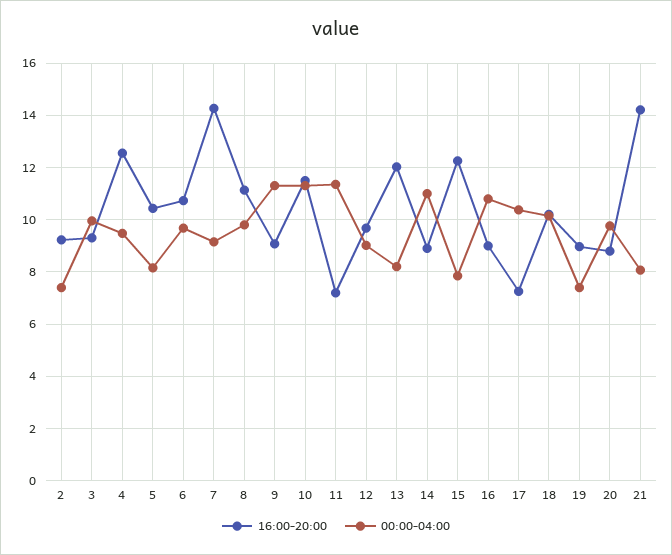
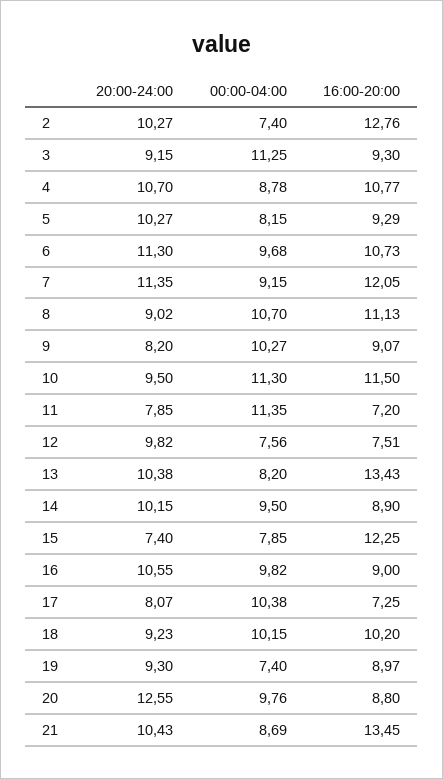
  {
    "16:00-20:00": {
-     "2": 9.25,
+     "2": 12.76,
      "3": 9.3,
-     "4": 12.5,
+     "4": 10.77,
-     "5": 10.5,
+     "5": 9.29,
      "6": 10.73,
-     "7": 14.25,
+     "7": 12.05,
      "8": 11.13,
      "9": 9.07,
      "10": 11.5,
      "11": 7.2,
-     "12": 9.75,
+     "12": 7.51,
-     "13": 12,
+     "13": 13.43,
      "14": 8.9,
      "15": 12.25,
      "16": 9,
      "17": 7.25,
      "18": 10.2,
      "19": 8.97,
      "20": 8.8,
-     "21": 14.25
+     "21": 13.45
    },
    "00:00-04:00": {
      "2": 7.4,
-     "3": 10,
+     "3": 11.25,
-     "4": 9.5,
+     "4": 8.78,
      "5": 8.15,
      "6": 9.68,
      "7": 9.15,
-     "8": 9.75,
+     "8": 10.7,
-     "9": 11.25,
+     "9": 10.27,
      "10": 11.3,
      "11": 11.35,
-     "12": 9,
+     "12": 7.56,
      "13": 8.2,
-     "14": 11,
+     "14": 9.5,
      "15": 7.85,
-     "16": 10.75,
+     "16": 9.82,
      "17": 10.38,
      "18": 10.15,
      "19": 7.4,
      "20": 9.76,
-     "21": 8
+     "21": 8.69
-   }
+   },
+   "20:00-24:00": {
+     "2": 10.27,
+     "3": 9.15,
+     "4": 10.7,
+     "5": 10.27,
+     "6": 11.3,
+     "7": 11.35,
+     "8": 9.02,
+     "9": 8.2,
+     "10": 9.5,
+     "11": 7.85,
+     "12": 9.82,
+     "13": 10.38,
+     "14": 10.15,
+     "15": 7.4,
+     "16": 10.55,
+     "17": 8.07,
+     "18": 9.23,
+     "19": 9.3,
+     "20": 12.55,
+     "21": 10.43
+   }
  }

